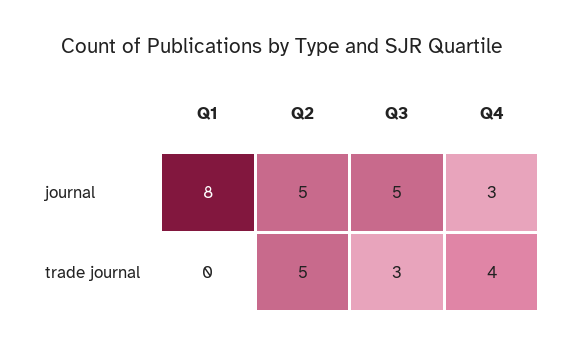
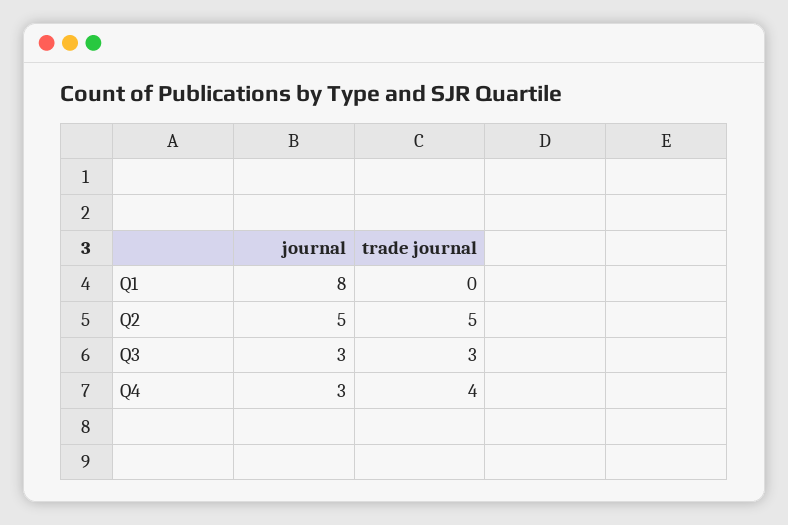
  {
    "Q1": {
      "journal": 8,
      "trade journal": 0
    },
    "Q2": {
      "journal": 5,
      "trade journal": 5
    },
    "Q3": {
-     "journal": 5,
+     "journal": 3,
      "trade journal": 3
    },
    "Q4": {
      "journal": 3,
      "trade journal": 4
    }
  }

